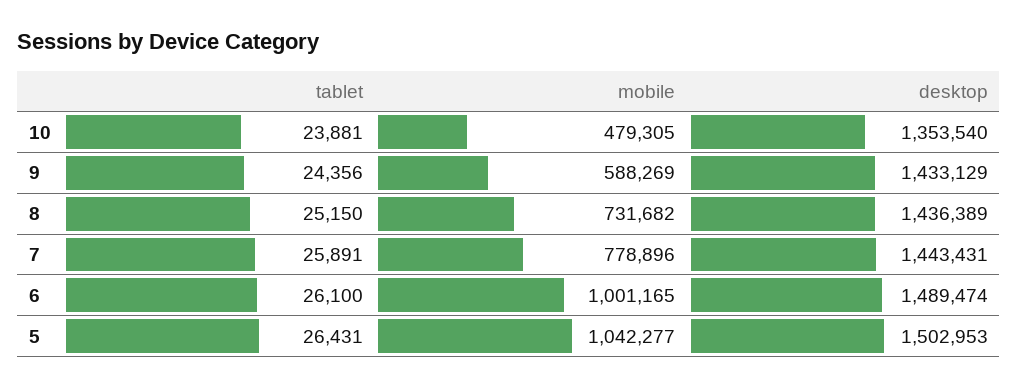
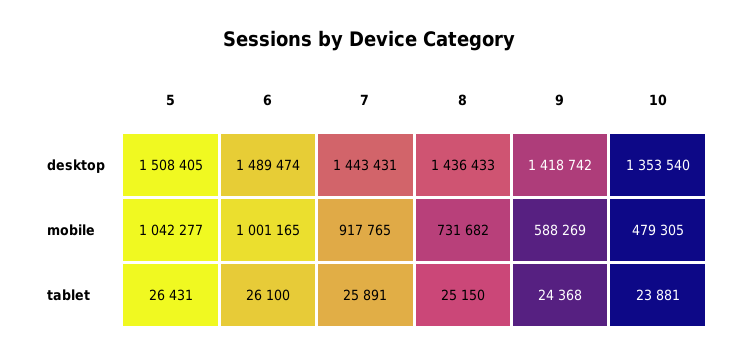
  {
    "tablet": {
      "10": 23881,
-     "9": 24356,
+     "9": 24368,
      "8": 25150,
      "7": 25891,
      "6": 26100,
      "5": 26431
    },
    "mobile": {
      "10": 479305,
      "9": 588269,
      "8": 731682,
-     "7": 778896,
+     "7": 917765,
      "6": 1001165,
      "5": 1042277
    },
    "desktop": {
      "10": 1353540,
-     "9": 1433129,
+     "9": 1418742,
-     "8": 1436389,
+     "8": 1436433,
      "7": 1443431,
      "6": 1489474,
-     "5": 1502953
+     "5": 1508405
    }
  }

